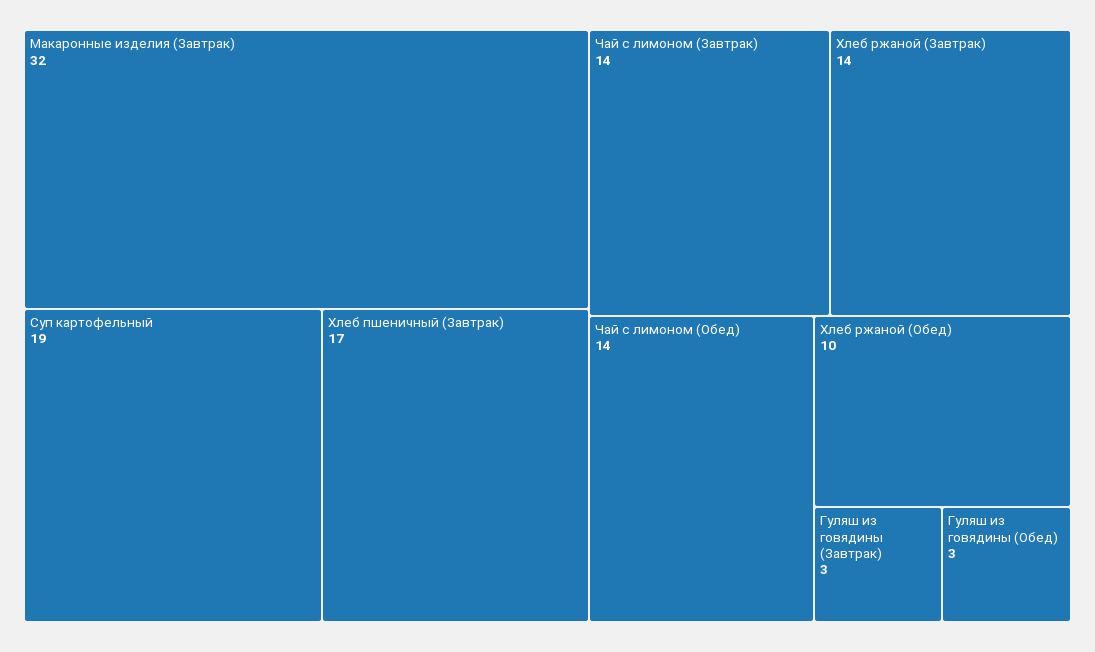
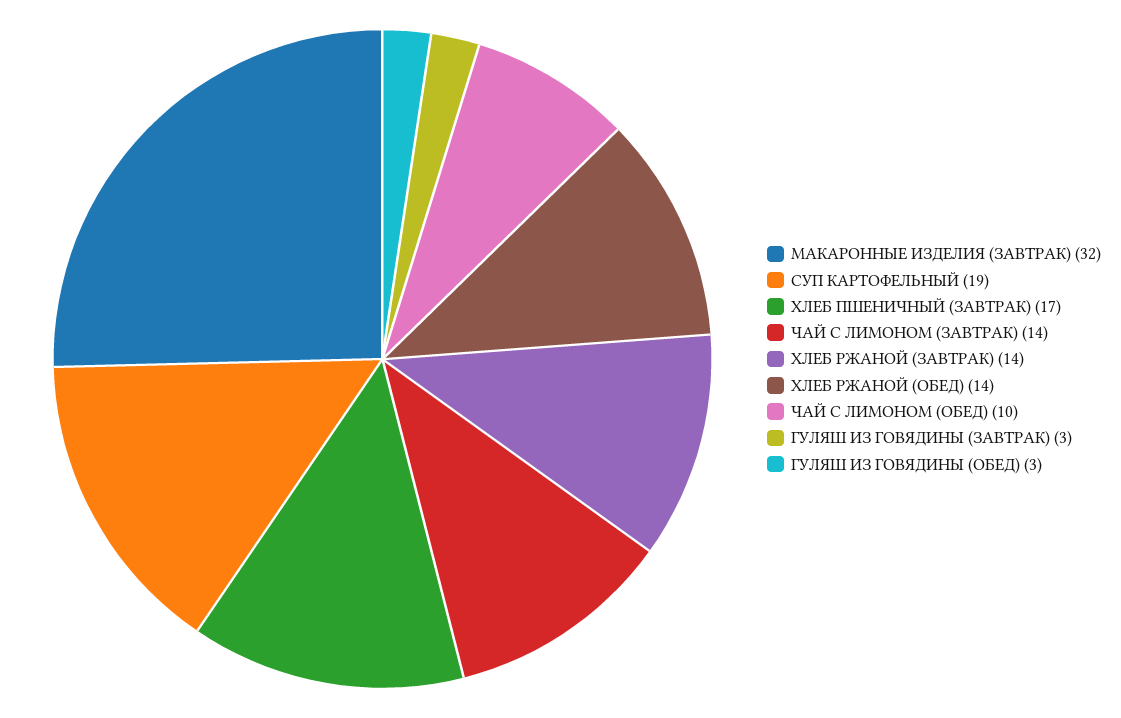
  {
    "Макаронные изделия (Завтрак)": 32,
    "Суп картофельный": 19,
    "Хлеб пшеничный (Завтрак)": 17,
    "Чай с лимоном (Завтрак)": 14,
    "Хлеб ржаной (Завтрак)": 14,
-   "Чай с лимоном (Обед)": 14,
+   "Чай с лимоном (Обед)": 10,
-   "Хлеб ржаной (Обед)": 10,
+   "Хлеб ржаной (Обед)": 14,
    "Гуляш из говядины (Завтрак)": 3,
    "Гуляш из говядины (Обед)": 3
  }

